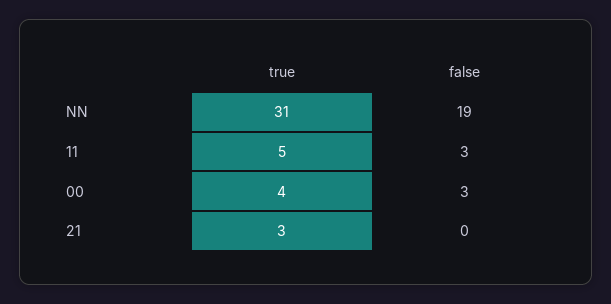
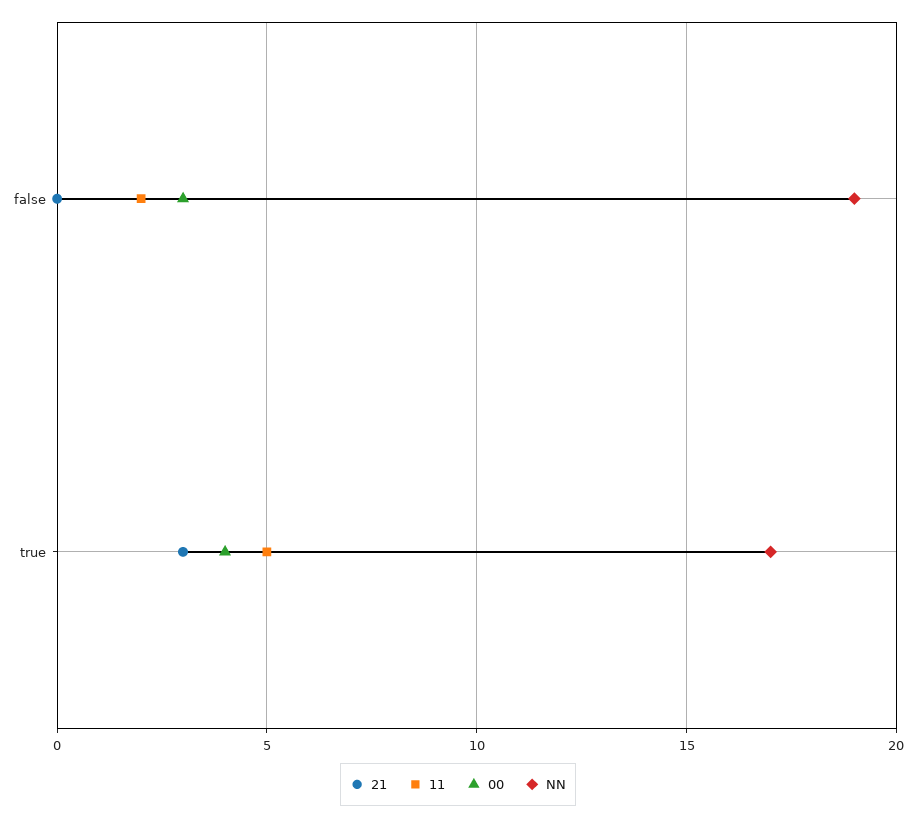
  {
    "NN": {
-     "true": 31,
+     "true": 17,
      "false": 19
    },
    "11": {
      "true": 5,
-     "false": 3
+     "false": 2
    },
    "00": {
      "true": 4,
      "false": 3
    },
    "21": {
      "true": 3,
      "false": 0
    }
  }

